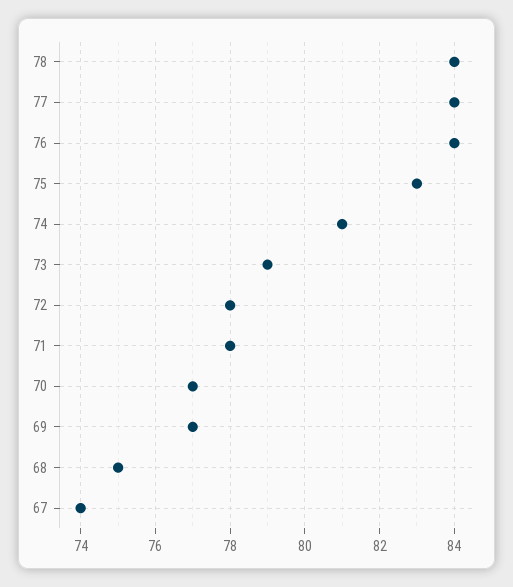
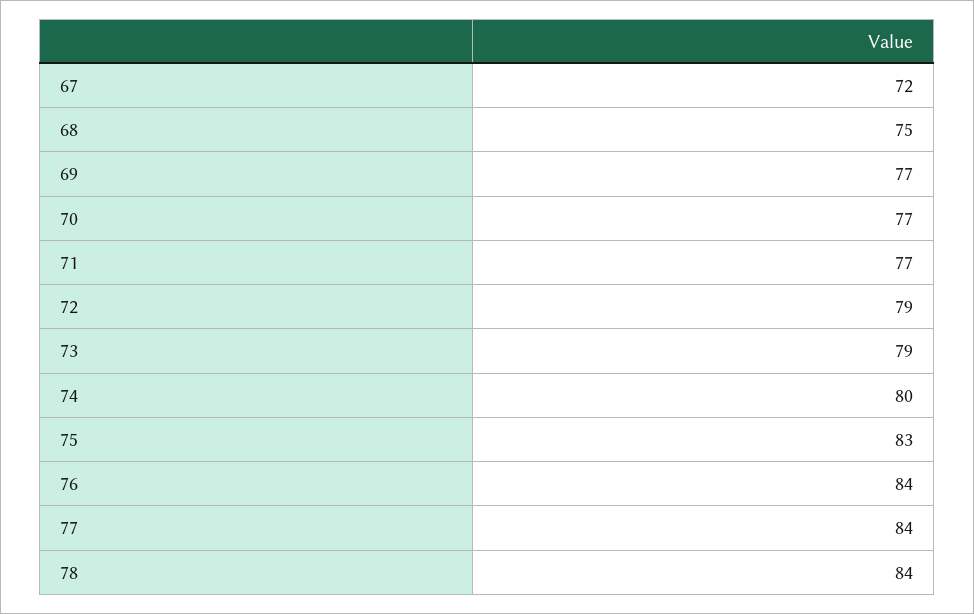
  {
    "78": 84,
    "77": 84,
    "76": 84,
    "75": 83,
-   "74": 81,
+   "74": 80,
    "73": 79,
-   "72": 78,
+   "72": 79,
-   "71": 78,
+   "71": 77,
    "70": 77,
    "69": 77,
    "68": 75,
-   "67": 74
+   "67": 72
  }

